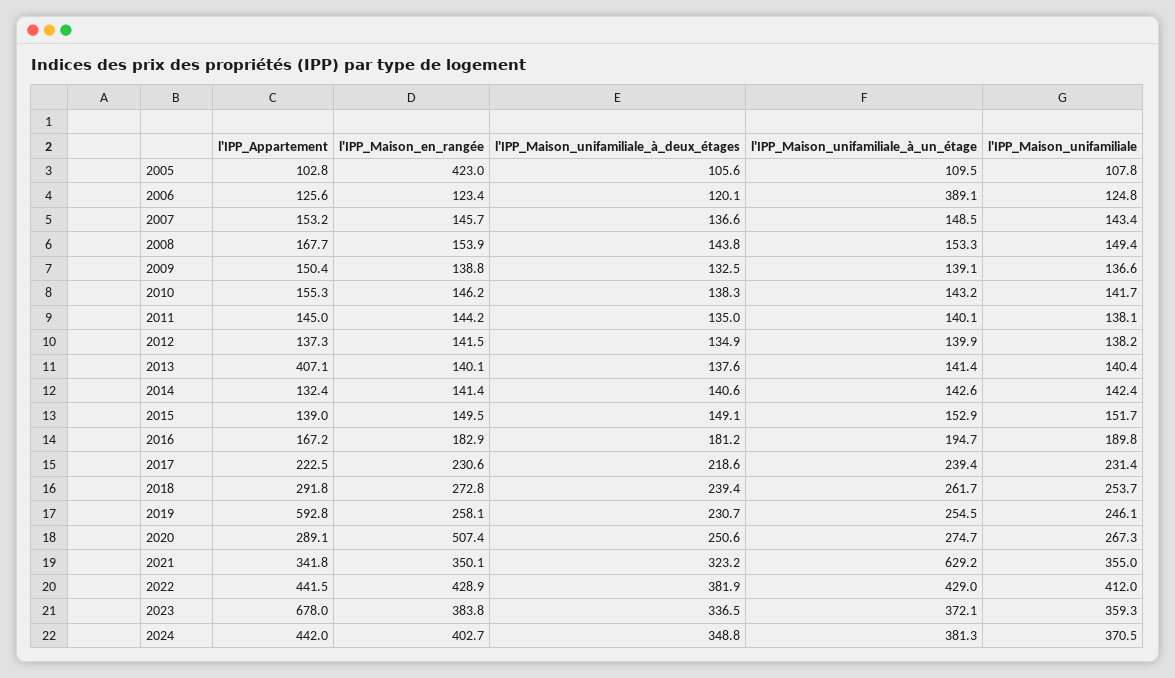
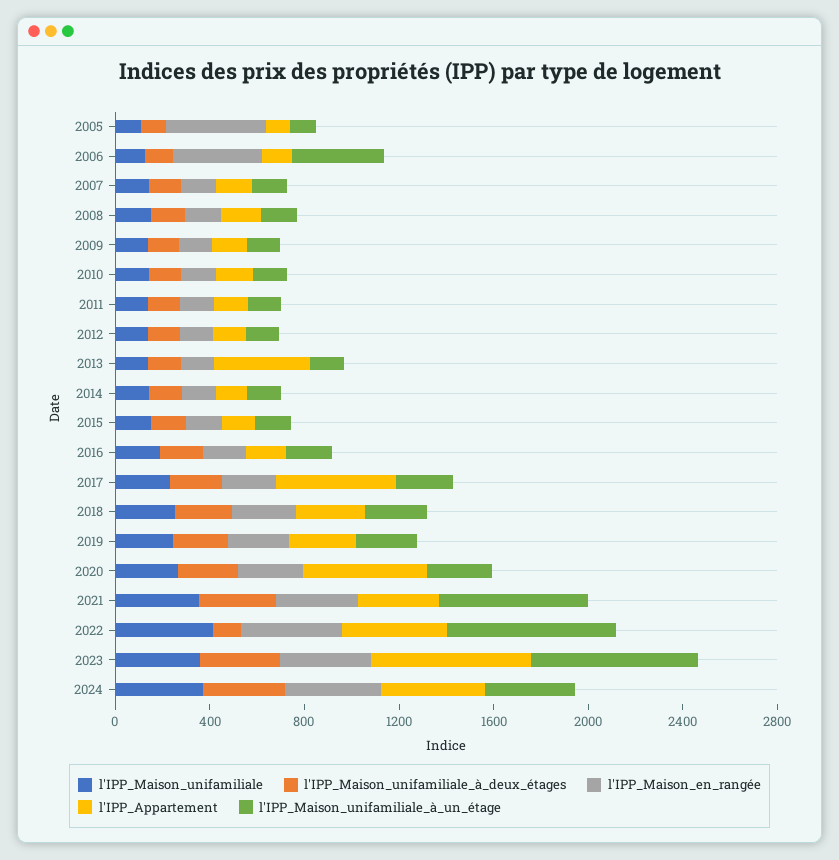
  {
    "l'IPP_Appartement": {
      "2005": 102.8,
      "2006": 125.6,
      "2007": 153.2,
      "2008": 167.7,
      "2009": 150.4,
      "2010": 155.3,
      "2011": 145,
      "2012": 137.3,
      "2013": 407.1,
      "2014": 132.4,
      "2015": 139,
      "2016": 167.2,
-     "2017": 222.5,
+     "2017": 500,
      "2018": 291.8,
-     "2019": 592.8,
+     "2019": 300,
-     "2020": 289.1,
+     "2020": 500,
      "2021": 341.8,
      "2022": 441.5,
      "2023": 678,
      "2024": 442
    },
    "l'IPP_Maison_en_rangée": {
      "2005": 423,
-     "2006": 123.4,
+     "2006": 400,
      "2007": 145.7,
      "2008": 153.9,
      "2009": 138.8,
      "2010": 146.2,
      "2011": 144.2,
      "2012": 141.5,
      "2013": 140.1,
      "2014": 141.4,
      "2015": 149.5,
      "2016": 182.9,
      "2017": 230.6,
      "2018": 272.8,
      "2019": 258.1,
-     "2020": 507.4,
+     "2020": 300,
      "2021": 350.1,
      "2022": 428.9,
      "2023": 383.8,
      "2024": 402.7
    },
    "l'IPP_Maison_unifamiliale_à_deux_étages": {
      "2005": 105.6,
      "2006": 120.1,
      "2007": 136.6,
      "2008": 143.8,
      "2009": 132.5,
      "2010": 138.3,
      "2011": 135,
      "2012": 134.9,
      "2013": 137.6,
      "2014": 140.6,
      "2015": 149.1,
      "2016": 181.2,
      "2017": 218.6,
      "2018": 239.4,
      "2019": 230.7,
      "2020": 250.6,
      "2021": 323.2,
-     "2022": 381.9,
+     "2022": 100,
      "2023": 336.5,
      "2024": 348.8
    },
    "l'IPP_Maison_unifamiliale_à_un_étage": {
      "2005": 109.5,
      "2006": 389.1,
      "2007": 148.5,
      "2008": 153.3,
      "2009": 139.1,
      "2010": 143.2,
      "2011": 140.1,
      "2012": 139.9,
      "2013": 141.4,
      "2014": 142.6,
      "2015": 152.9,
      "2016": 194.7,
      "2017": 239.4,
      "2018": 261.7,
      "2019": 254.5,
      "2020": 274.7,
      "2021": 629.2,
-     "2022": 429,
+     "2022": 700,
-     "2023": 372.1,
+     "2023": 700,
      "2024": 381.3
    },
    "l'IPP_Maison_unifamiliale": {
      "2005": 107.8,
      "2006": 124.8,
      "2007": 143.4,
      "2008": 149.4,
      "2009": 136.6,
      "2010": 141.7,
      "2011": 138.1,
      "2012": 138.2,
      "2013": 140.4,
      "2014": 142.4,
      "2015": 151.7,
      "2016": 189.8,
      "2017": 231.4,
      "2018": 253.7,
      "2019": 246.1,
      "2020": 267.3,
      "2021": 355,
      "2022": 412,
      "2023": 359.3,
      "2024": 370.5
    }
  }

